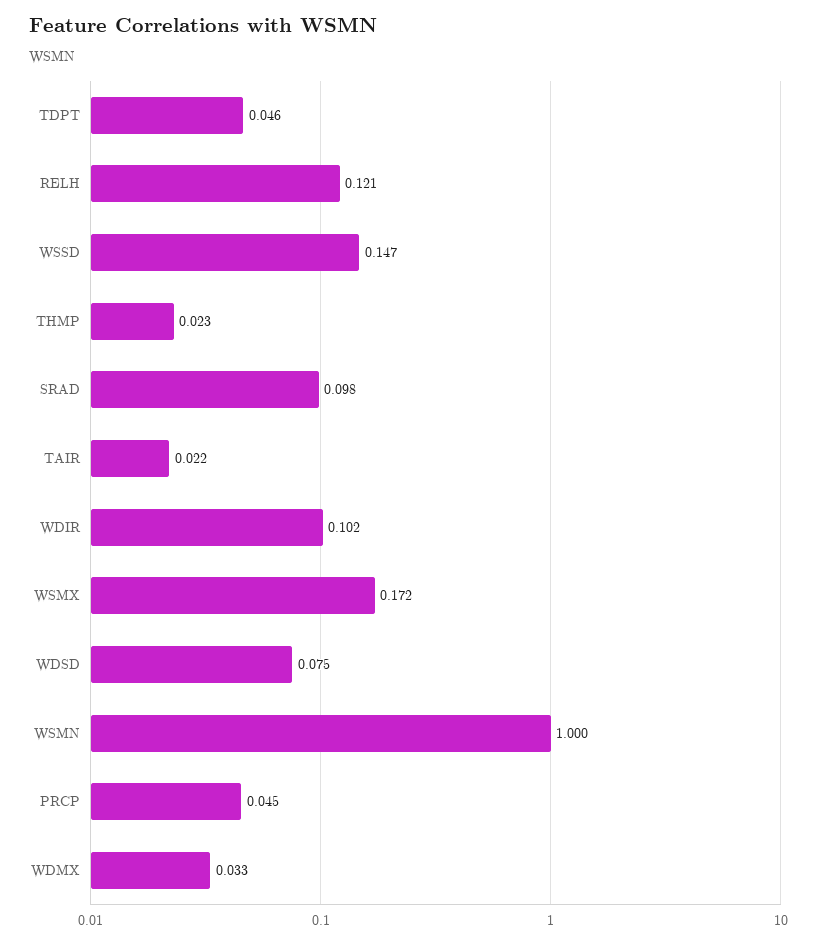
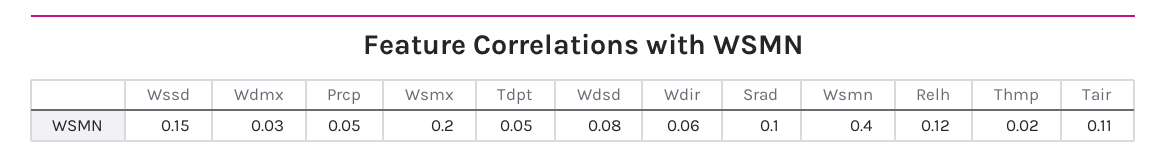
  {
    "TDPT": 0.046,
    "RELH": 0.121,
    "WSSD": 0.147,
    "THMP": 0.023,
    "SRAD": 0.098,
-   "TAIR": 0.022,
+   "TAIR": 0.11,
-   "WDIR": 0.102,
+   "WDIR": 0.06,
-   "WSMX": 0.172,
+   "WSMX": 0.2,
    "WDSD": 0.075,
-   "WSMN": 1,
+   "WSMN": 0.4,
    "PRCP": 0.045,
    "WDMX": 0.033
  }

